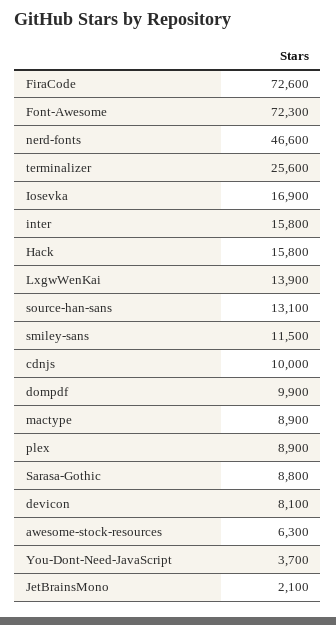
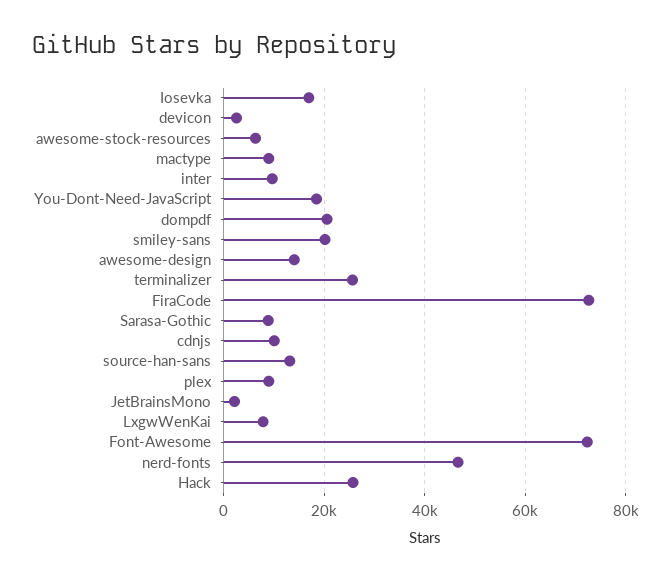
  {
    "FiraCode": 72600,
    "Font-Awesome": 72300,
    "nerd-fonts": 46600,
    "terminalizer": 25600,
    "Iosevka": 16900,
-   "inter": 15800,
+   "inter": 10000,
-   "Hack": 15800,
+   "Hack": 26000,
-   "LxgwWenKai": 13900,
+   "LxgwWenKai": 8000,
    "source-han-sans": 13100,
-   "smiley-sans": 11500,
+   "smiley-sans": 20000,
    "cdnjs": 10000,
-   "dompdf": 9900,
+   "dompdf": 20000,
    "mactype": 8900,
    "plex": 8900,
    "Sarasa-Gothic": 8800,
-   "devicon": 8100,
+   "devicon": 2000,
    "awesome-stock-resources": 6300,
-   "You-Dont-Need-JavaScript": 3700,
+   "You-Dont-Need-JavaScript": 18000,
-   "JetBrainsMono": 2100
+   "JetBrainsMono": 2100,
+   "awesome-design": 14000
  }

